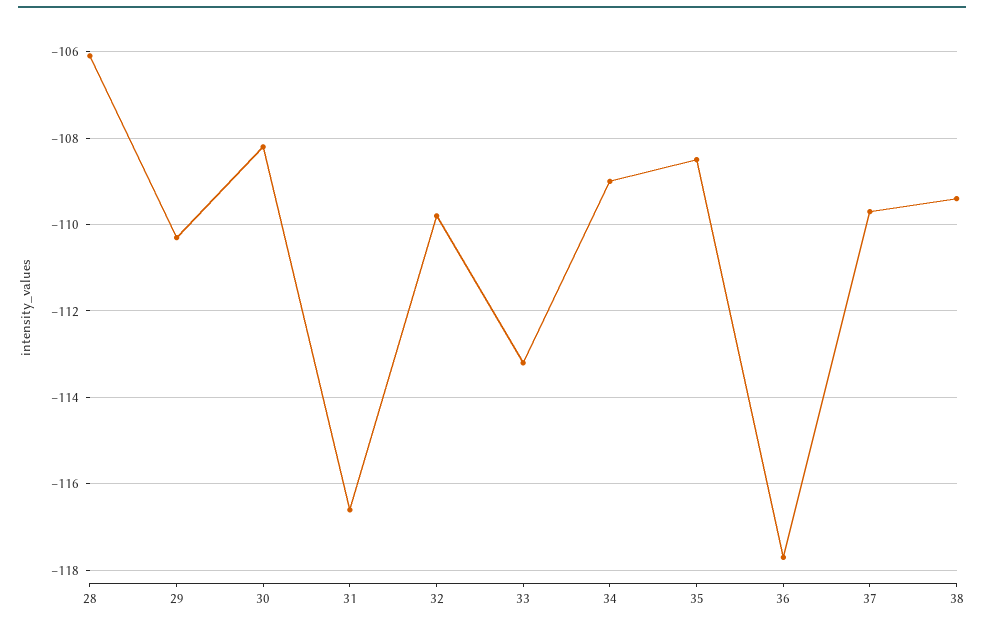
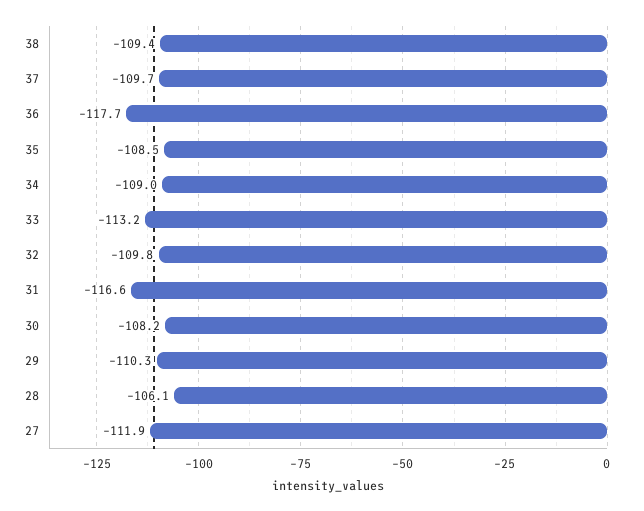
  {
    "28": -106.1,
    "29": -110.3,
    "30": -108.2,
    "31": -116.6,
    "32": -109.8,
    "33": -113.2,
    "34": -109,
    "35": -108.5,
    "36": -117.7,
    "37": -109.7,
-   "38": -109.4
+   "38": -109.4,
+   "27": -111.9
  }

